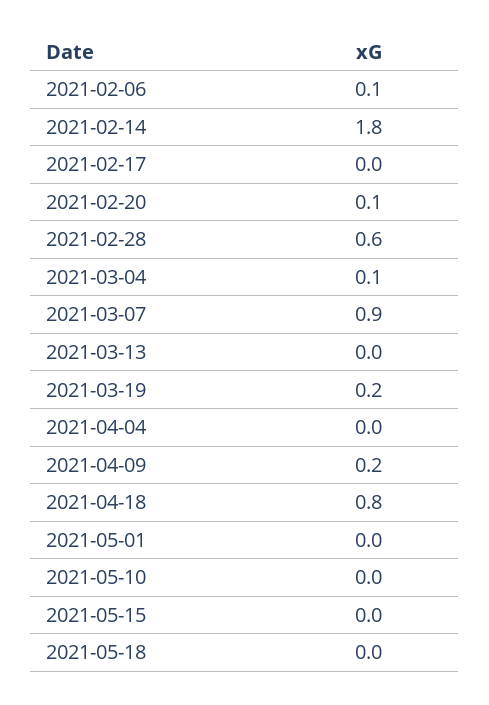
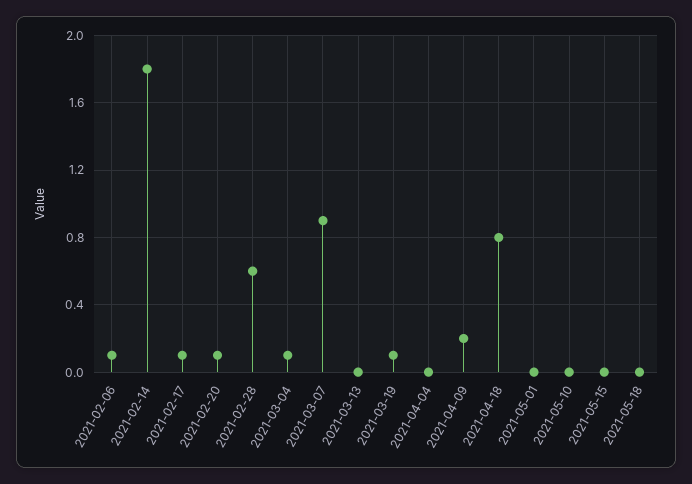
  {
    "2021-02-06": 0.1,
    "2021-02-14": 1.8,
-   "2021-02-17": 0,
+   "2021-02-17": 0.1,
    "2021-02-20": 0.1,
    "2021-02-28": 0.6,
    "2021-03-04": 0.1,
    "2021-03-07": 0.9,
    "2021-03-13": 0,
-   "2021-03-19": 0.2,
+   "2021-03-19": 0.1,
    "2021-04-04": 0,
    "2021-04-09": 0.2,
    "2021-04-18": 0.8,
    "2021-05-01": 0,
    "2021-05-10": 0,
    "2021-05-15": 0,
    "2021-05-18": 0
  }

